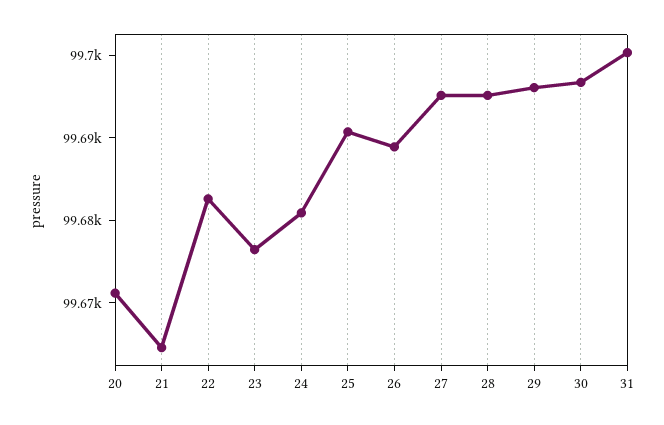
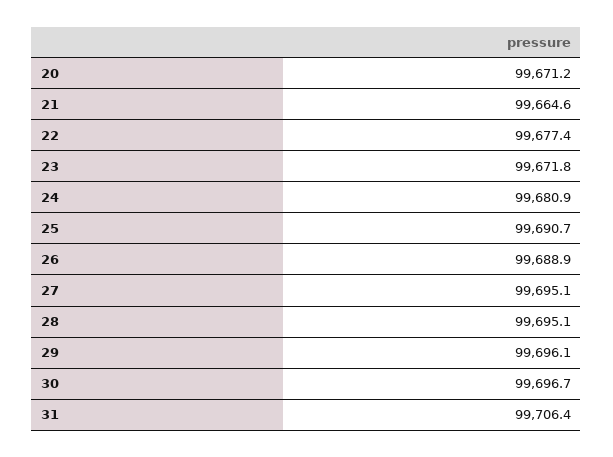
  {
    "20": 99671.2,
    "21": 99664.6,
-   "22": 99682,
+   "22": 99677.4,
-   "23": 99676,
+   "23": 99671.8,
    "24": 99680.9,
    "25": 99690.7,
    "26": 99688.9,
    "27": 99695.1,
    "28": 99695.1,
    "29": 99696.1,
    "30": 99696.7,
-   "31": 99700
+   "31": 99706.4
  }

